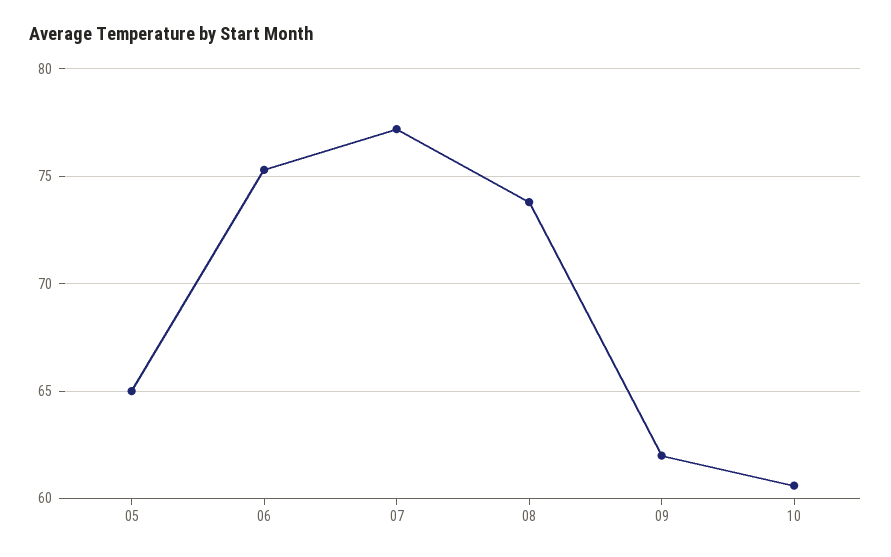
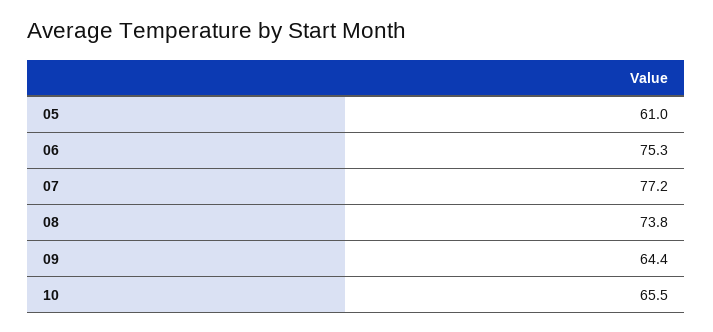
  {
-   "05": 65,
+   "05": 61,
    "06": 75.3,
    "07": 77.2,
    "08": 73.8,
-   "09": 62,
+   "09": 64.4,
-   "10": 60.5
+   "10": 65.5
  }

